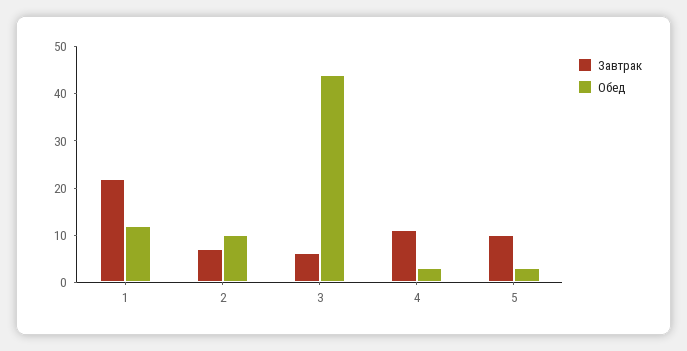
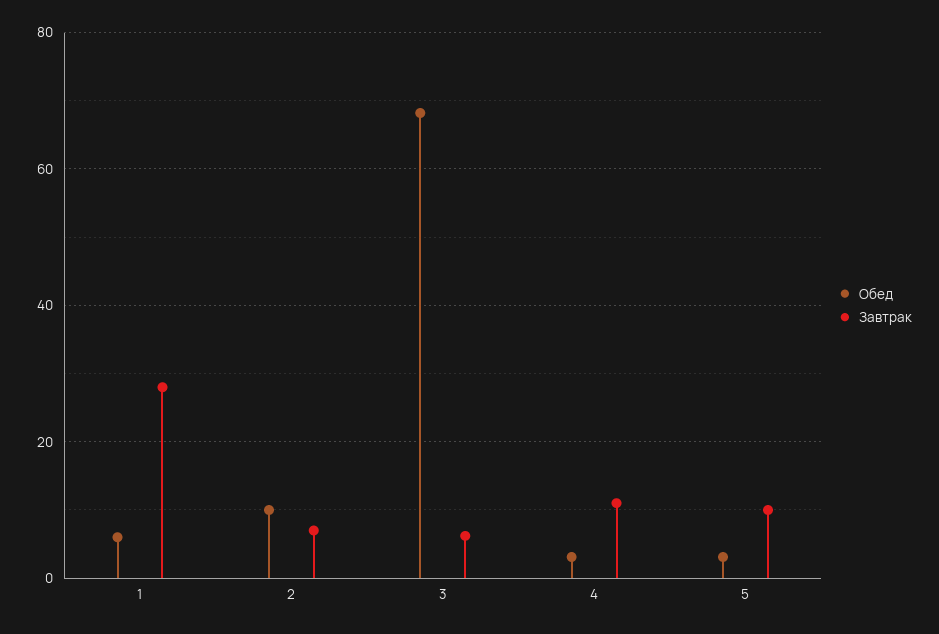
  {
    "Завтрак": {
-     "1": 22,
+     "1": 28,
      "2": 8,
      "3": 6,
      "4": 12,
      "5": 10
    },
    "Обед": {
-     "1": 12,
+     "1": 6,
      "2": 10,
-     "3": 44,
+     "3": 68,
      "4": 4,
      "5": 4
    }
  }

